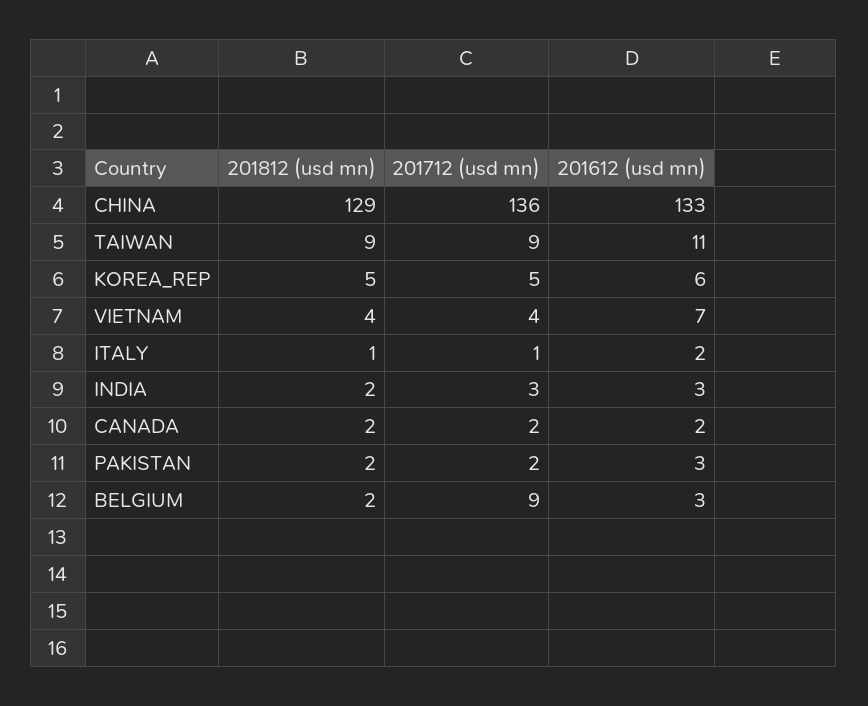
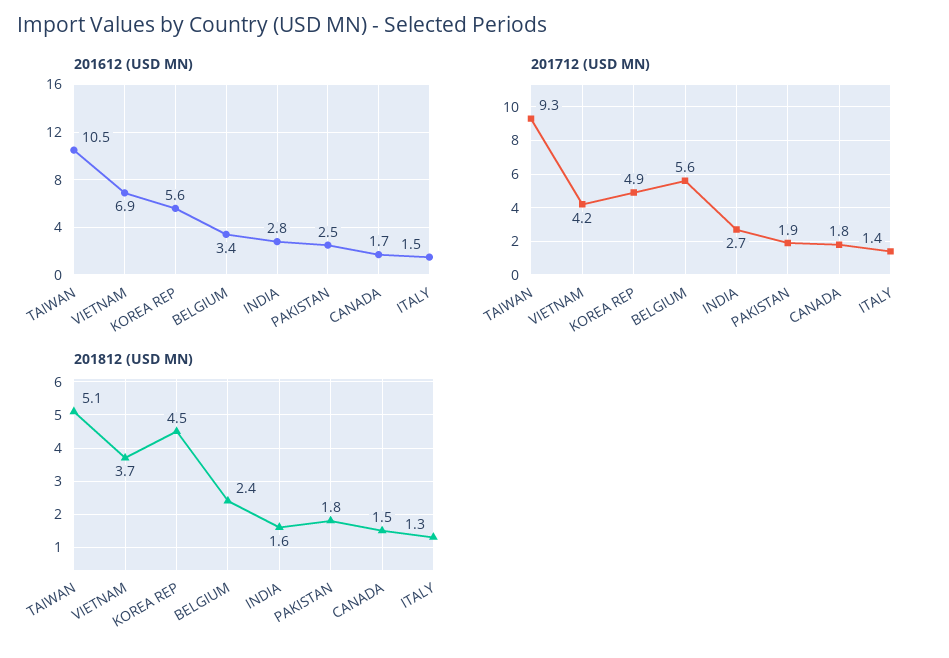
  {
    "201812 (usd mn)": {
-     "CHINA": 129,
-     "TAIWAN": 9,
+     "TAIWAN": 5.1,
      "KOREA_REP": 4.5,
      "VIETNAM": 3.7,
      "ITALY": 1.3,
      "INDIA": 1.6,
      "CANADA": 1.5,
      "PAKISTAN": 1.8,
      "BELGIUM": 2.4
    },
    "201712 (usd mn)": {
-     "CHINA": 136,
      "TAIWAN": 9.3,
      "KOREA_REP": 4.9,
      "VIETNAM": 4.2,
      "ITALY": 1.4,
      "INDIA": 2.7,
      "CANADA": 1.8,
      "PAKISTAN": 1.9,
-     "BELGIUM": 9
+     "BELGIUM": 5.6
    },
    "201612 (usd mn)": {
-     "CHINA": 133,
      "TAIWAN": 10.5,
      "KOREA_REP": 5.6,
      "VIETNAM": 6.9,
      "ITALY": 1.5,
      "INDIA": 2.8,
      "CANADA": 1.7,
      "PAKISTAN": 2.5,
      "BELGIUM": 3.4
    }
  }

